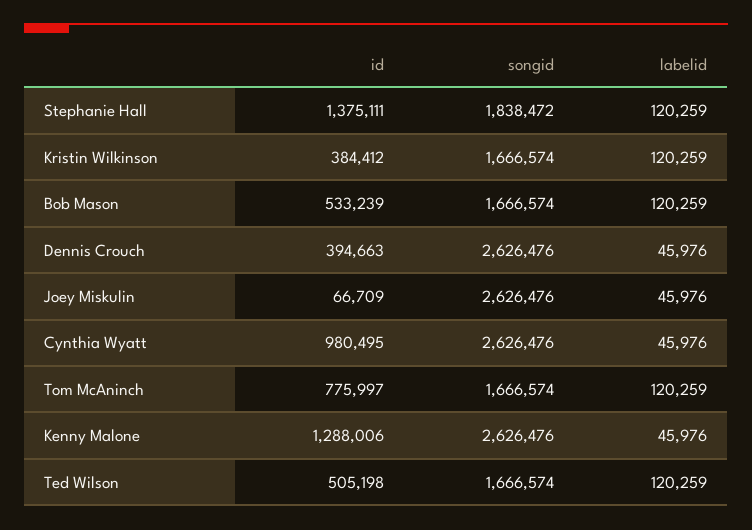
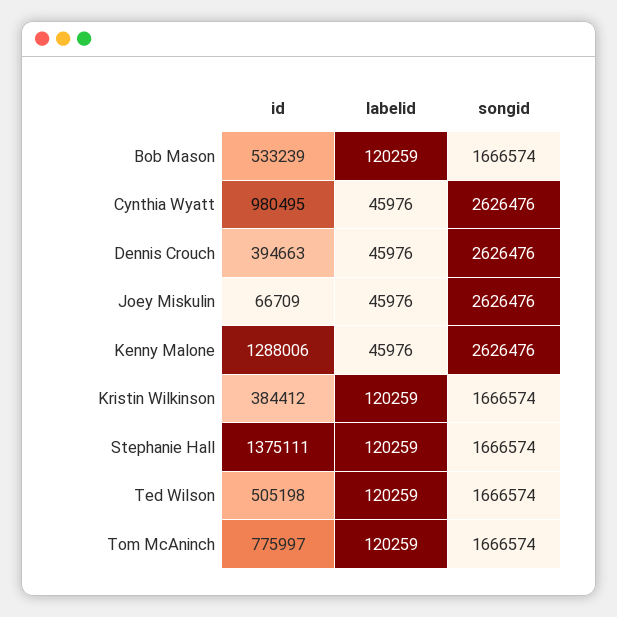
  {
    "id": {
      "Stephanie Hall": 1375111,
      "Kristin Wilkinson": 384412,
      "Bob Mason": 533239,
      "Dennis Crouch": 394663,
      "Joey Miskulin": 66709,
      "Cynthia Wyatt": 980495,
      "Tom McAninch": 775997,
      "Kenny Malone": 1288006,
      "Ted Wilson": 505198
    },
    "songid": {
-     "Stephanie Hall": 1838472,
+     "Stephanie Hall": 1666574,
      "Kristin Wilkinson": 1666574,
      "Bob Mason": 1666574,
      "Dennis Crouch": 2626476,
      "Joey Miskulin": 2626476,
      "Cynthia Wyatt": 2626476,
      "Tom McAninch": 1666574,
      "Kenny Malone": 2626476,
      "Ted Wilson": 1666574
    },
    "labelid": {
      "Stephanie Hall": 120259,
      "Kristin Wilkinson": 120259,
      "Bob Mason": 120259,
      "Dennis Crouch": 45976,
      "Joey Miskulin": 45976,
      "Cynthia Wyatt": 45976,
      "Tom McAninch": 120259,
      "Kenny Malone": 45976,
      "Ted Wilson": 120259
    }
  }

